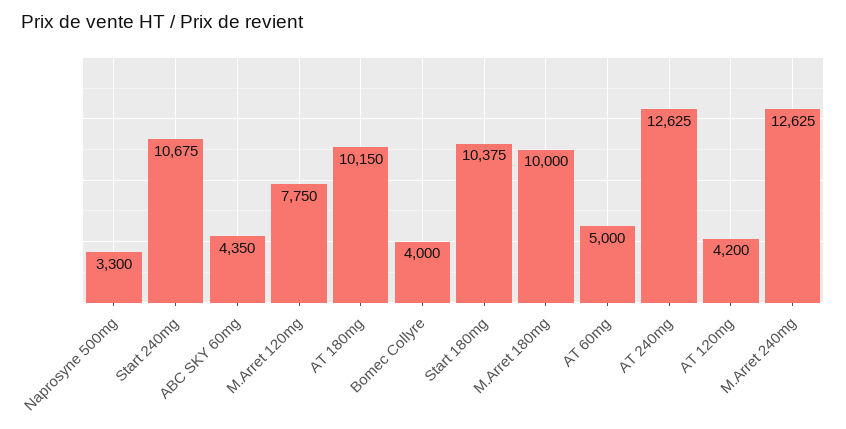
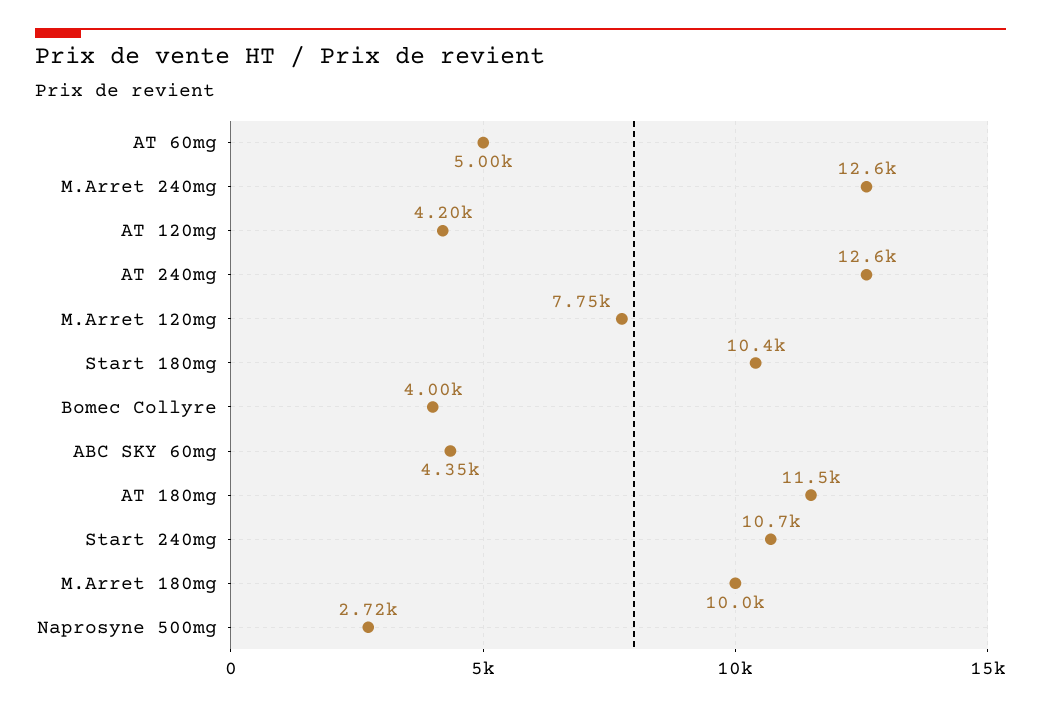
  {
-   "Naprosyne 500mg": 3300,
+   "Naprosyne 500mg": 2720,
    "Start 240mg": 10675,
    "ABC SKY 60mg": 4350,
    "M.Arret 120mg": 7750,
-   "AT 180mg": 10150,
+   "AT 180mg": 11500,
    "Bomec Collyre": 4000,
    "Start 180mg": 10375,
    "M.Arret 180mg": 10000,
    "AT 60mg": 5000,
    "AT 240mg": 12625,
    "AT 120mg": 4200,
    "M.Arret 240mg": 12625
  }

